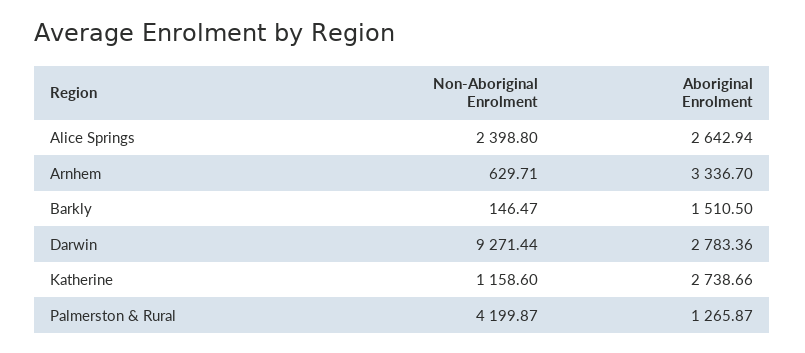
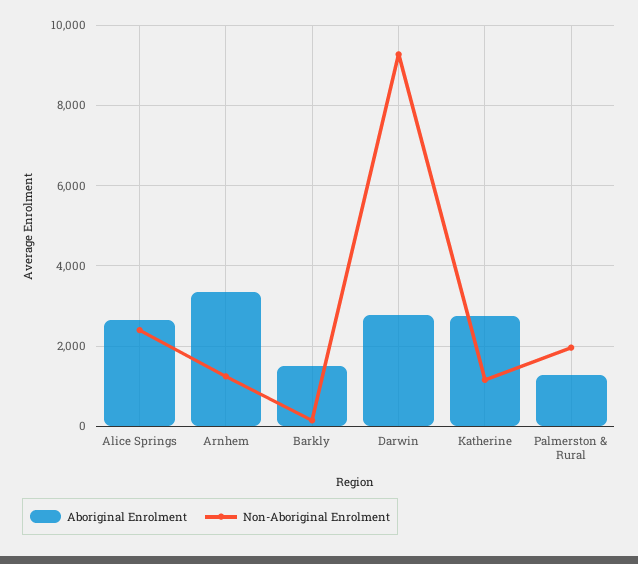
  {
    "Non-Aboriginal Enrolment": {
      "Alice Springs": 2398.8,
-     "Arnhem": 629.71,
+     "Arnhem": 1200,
      "Barkly": 146.47,
      "Darwin": 9271.44,
      "Katherine": 1158.6,
-     "Palmerston & Rural": 4199.87
+     "Palmerston & Rural": 2000
    },
    "Aboriginal Enrolment": {
      "Alice Springs": 2642.94,
      "Arnhem": 3336.7,
      "Barkly": 1510.5,
      "Darwin": 2783.36,
      "Katherine": 2738.66,
      "Palmerston & Rural": 1265.87
    }
  }

